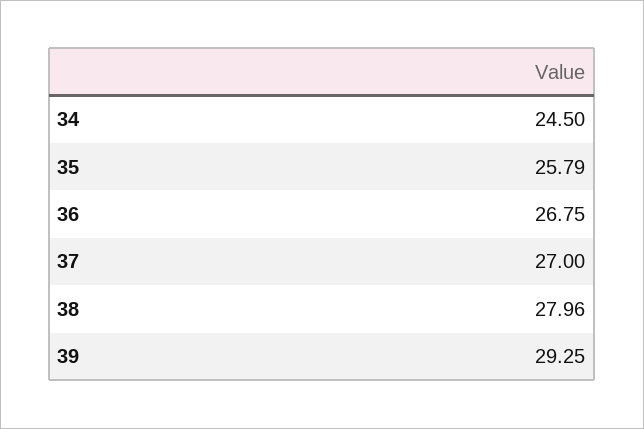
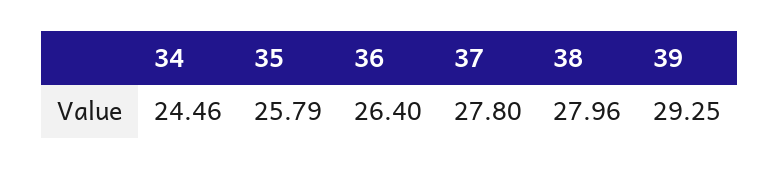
  {
-   "34": 24.5,
+   "34": 24.46,
    "35": 25.79,
-   "36": 26.75,
+   "36": 26.4,
-   "37": 27,
+   "37": 27.8,
    "38": 27.96,
    "39": 29.25
  }

